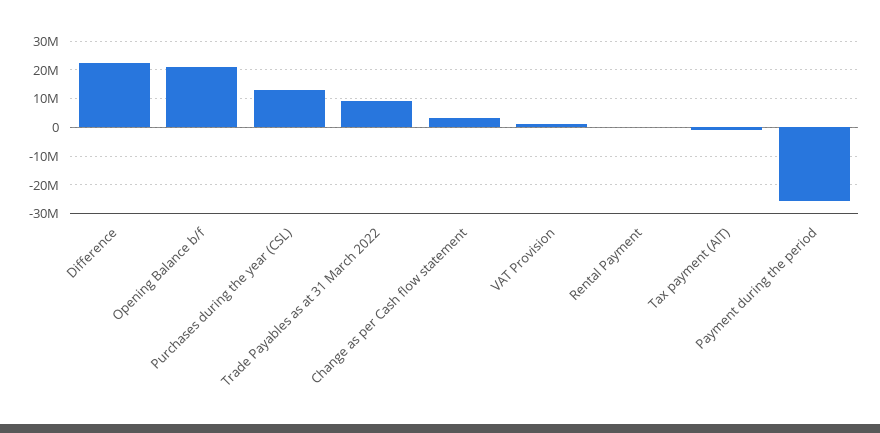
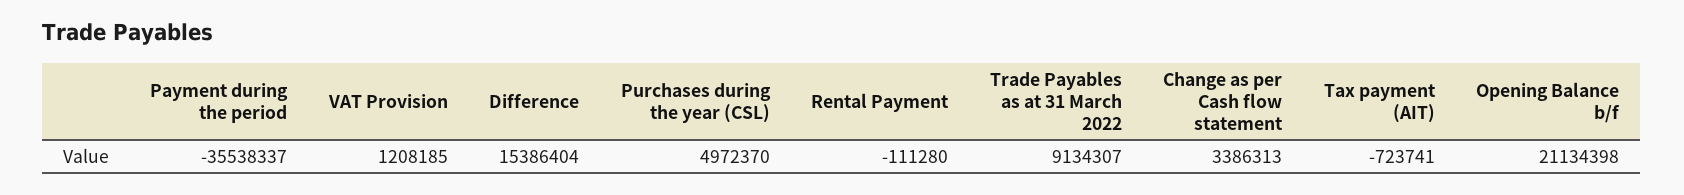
  {
-   "Difference": 22500000,
+   "Difference": 15386404,
    "Opening Balance b/f": 21134398,
-   "Purchases during the year (CSL)": 12500000,
+   "Purchases during the year (CSL)": 4972370,
    "Trade Payables as at 31 March 2022": 9134307,
    "Change as per Cash flow statement": 3386313,
    "VAT Provision": 1208185,
    "Rental Payment": -111280,
    "Tax payment (AIT)": -723741,
-   "Payment during the period": -25000000
+   "Payment during the period": -35538337
  }

